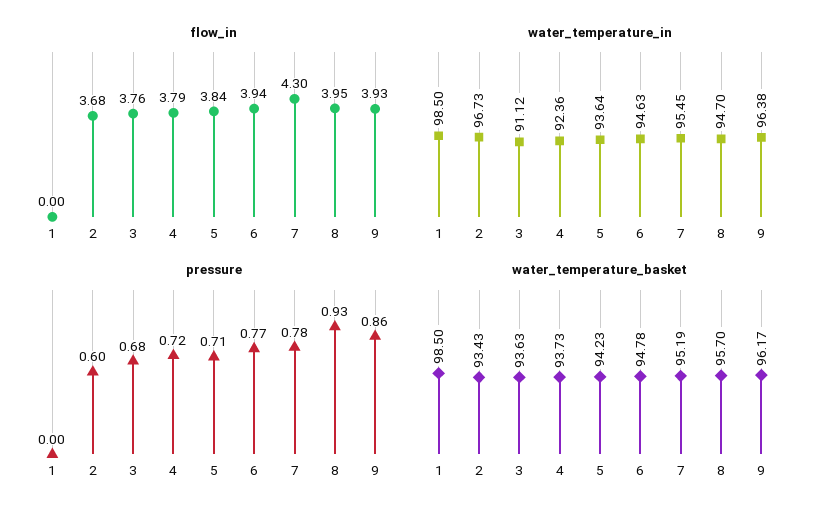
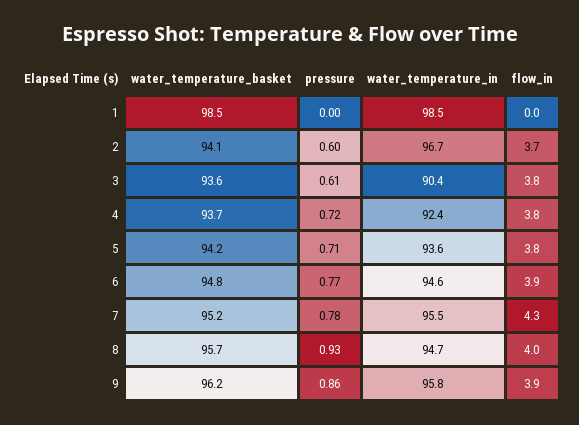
  {
    "flow_in": {
      "1": 0,
      "2": 3.68,
      "3": 3.76,
      "4": 3.79,
      "5": 3.84,
      "6": 3.94,
      "7": 4.3,
      "8": 3.95,
      "9": 3.93
    },
    "water_temperature_in": {
      "1": 98.5,
      "2": 96.73,
-     "3": 91.12,
+     "3": 90.4,
      "4": 92.36,
      "5": 93.64,
      "6": 94.63,
      "7": 95.45,
      "8": 94.7,
-     "9": 96.38
+     "9": 95.8
    },
    "pressure": {
      "1": 0,
      "2": 0.6,
-     "3": 0.68,
+     "3": 0.61,
      "4": 0.72,
      "5": 0.71,
      "6": 0.77,
      "7": 0.78,
      "8": 0.93,
      "9": 0.86
    },
    "water_temperature_basket": {
      "1": 98.5,
-     "2": 93.43,
+     "2": 94.1,
      "3": 93.63,
      "4": 93.73,
      "5": 94.23,
      "6": 94.78,
      "7": 95.19,
      "8": 95.7,
      "9": 96.17
    }
  }

